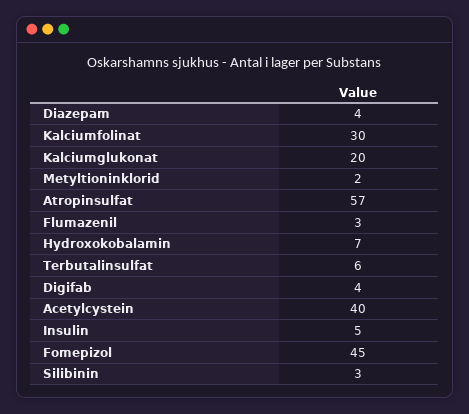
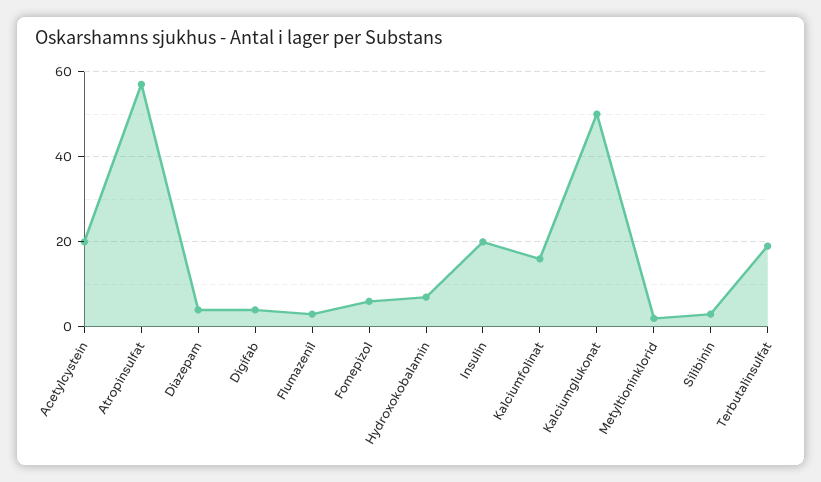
  {
    "Diazepam": 4,
-   "Kalciumfolinat": 30,
+   "Kalciumfolinat": 15,
-   "Kalciumglukonat": 20,
+   "Kalciumglukonat": 50,
    "Metyltioninklorid": 2,
    "Atropinsulfat": 57,
    "Flumazenil": 3,
    "Hydroxokobalamin": 7,
-   "Terbutalinsulfat": 6,
+   "Terbutalinsulfat": 20,
    "Digifab": 4,
-   "Acetylcystein": 40,
+   "Acetylcystein": 20,
-   "Insulin": 5,
+   "Insulin": 20,
-   "Fomepizol": 45,
+   "Fomepizol": 5,
    "Silibinin": 3
  }

